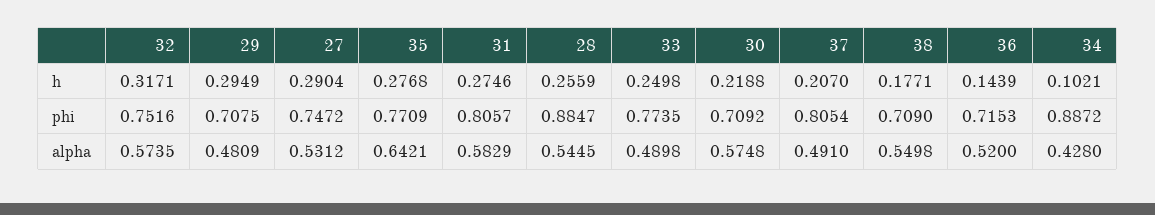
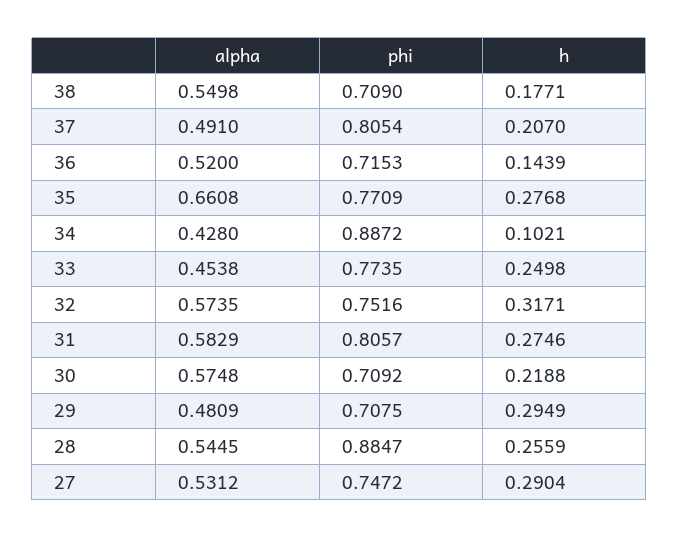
  {
    "32": {
      "h": 0.3171,
      "phi": 0.7516,
      "alpha": 0.5735
    },
    "29": {
      "h": 0.2949,
      "phi": 0.7075,
      "alpha": 0.4809
    },
    "27": {
      "h": 0.2904,
      "phi": 0.7472,
      "alpha": 0.5312
    },
    "35": {
      "h": 0.2768,
      "phi": 0.7709,
-     "alpha": 0.6421
+     "alpha": 0.6608
    },
    "31": {
      "h": 0.2746,
      "phi": 0.8057,
      "alpha": 0.5829
    },
    "28": {
      "h": 0.2559,
      "phi": 0.8847,
      "alpha": 0.5445
    },
    "33": {
      "h": 0.2498,
      "phi": 0.7735,
-     "alpha": 0.4898
+     "alpha": 0.4538
    },
    "30": {
      "h": 0.2188,
      "phi": 0.7092,
      "alpha": 0.5748
    },
    "37": {
      "h": 0.207,
      "phi": 0.8054,
      "alpha": 0.491
    },
    "38": {
      "h": 0.1771,
      "phi": 0.709,
      "alpha": 0.5498
    },
    "36": {
      "h": 0.1439,
      "phi": 0.7153,
      "alpha": 0.52
    },
    "34": {
      "h": 0.1021,
      "phi": 0.8872,
      "alpha": 0.428
    }
  }

